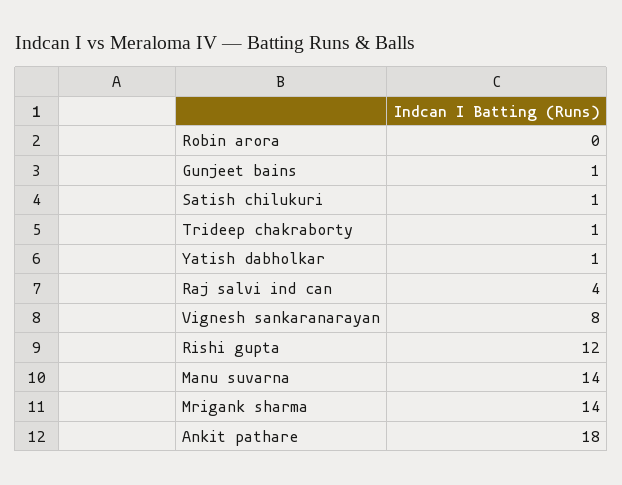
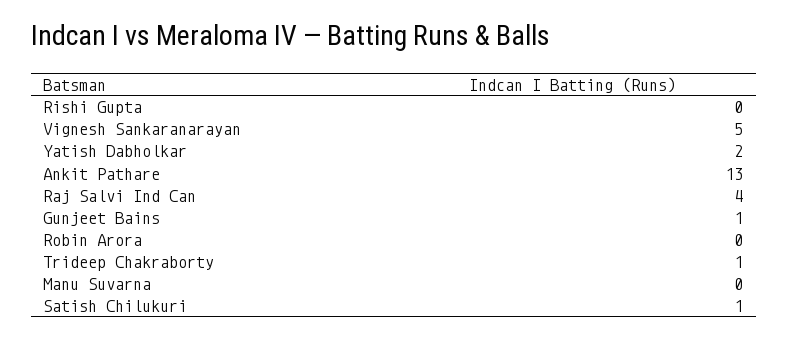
  {
    "Robin arora": 0,
    "Gunjeet bains": 1,
    "Satish chilukuri": 1,
    "Trideep chakraborty": 1,
-   "Yatish dabholkar": 1,
+   "Yatish dabholkar": 2,
    "Raj salvi ind can": 4,
-   "Vignesh sankaranarayan": 8,
+   "Vignesh sankaranarayan": 5,
-   "Rishi gupta": 12,
+   "Rishi gupta": 0,
-   "Manu suvarna": 14,
+   "Manu suvarna": 0,
-   "Mrigank sharma": 14,
-   "Ankit pathare": 18
+   "Ankit pathare": 13
  }

